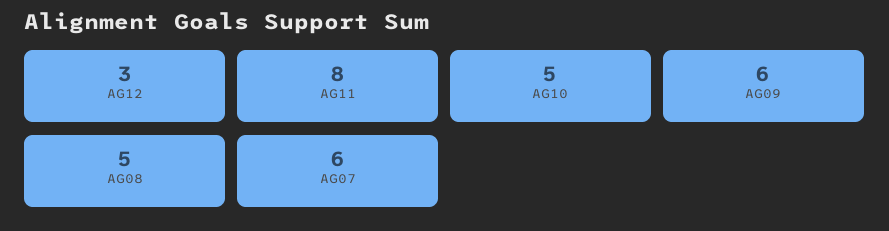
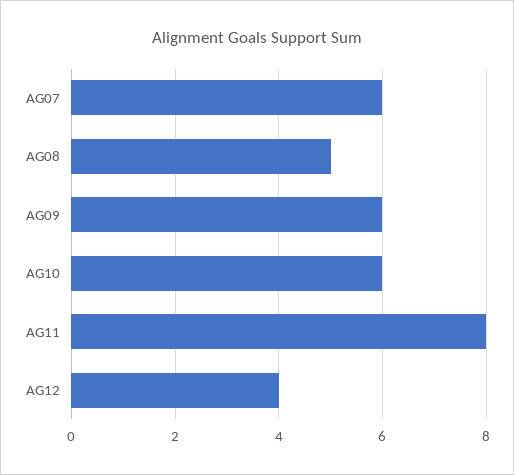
  {
-   "AG12": 3,
+   "AG12": 4,
    "AG11": 8,
-   "AG10": 5,
+   "AG10": 6,
    "AG09": 6,
    "AG08": 5,
    "AG07": 6
  }

